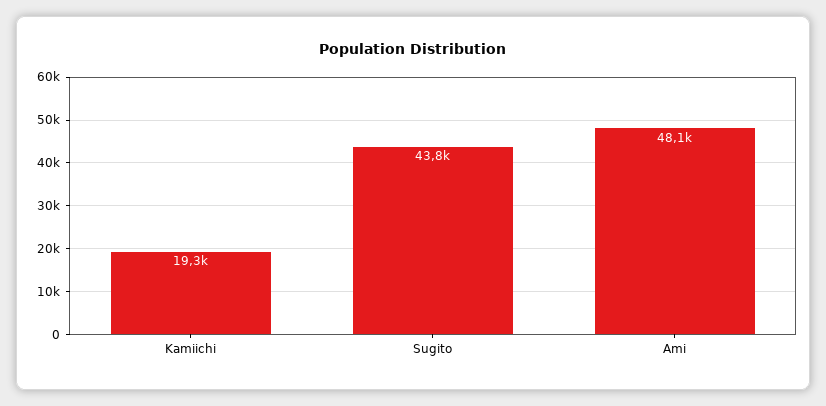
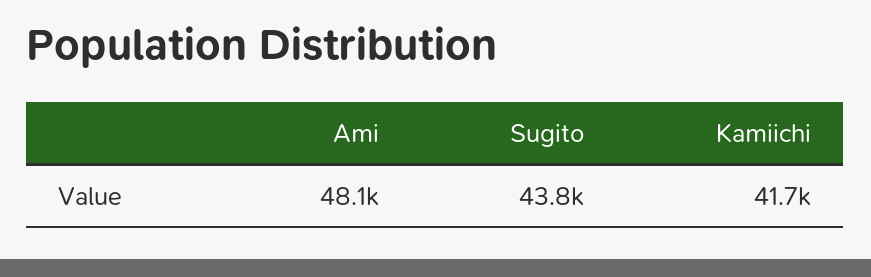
  {
-   "Kamiichi": 19300,
+   "Kamiichi": 41700,
    "Sugito": 43800,
    "Ami": 48100
  }

